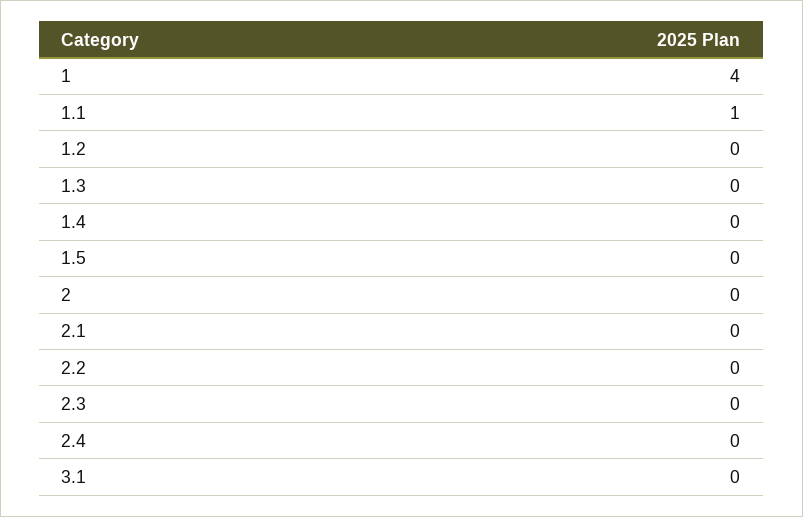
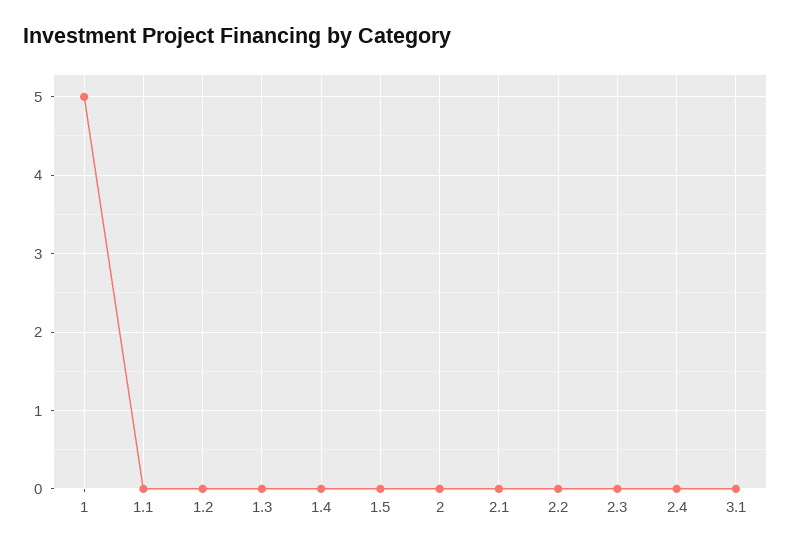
  {
-   "1": 4,
+   "1": 5,
-   "1.1": 1,
+   "1.1": 0,
    "1.2": 0,
    "1.3": 0,
    "1.4": 0,
    "1.5": 0,
    "2": 0,
    "2.1": 0,
    "2.2": 0,
    "2.3": 0,
    "2.4": 0,
    "3.1": 0
  }

